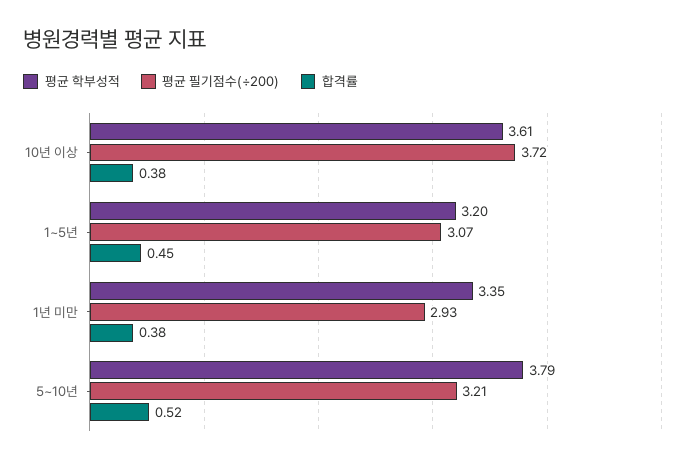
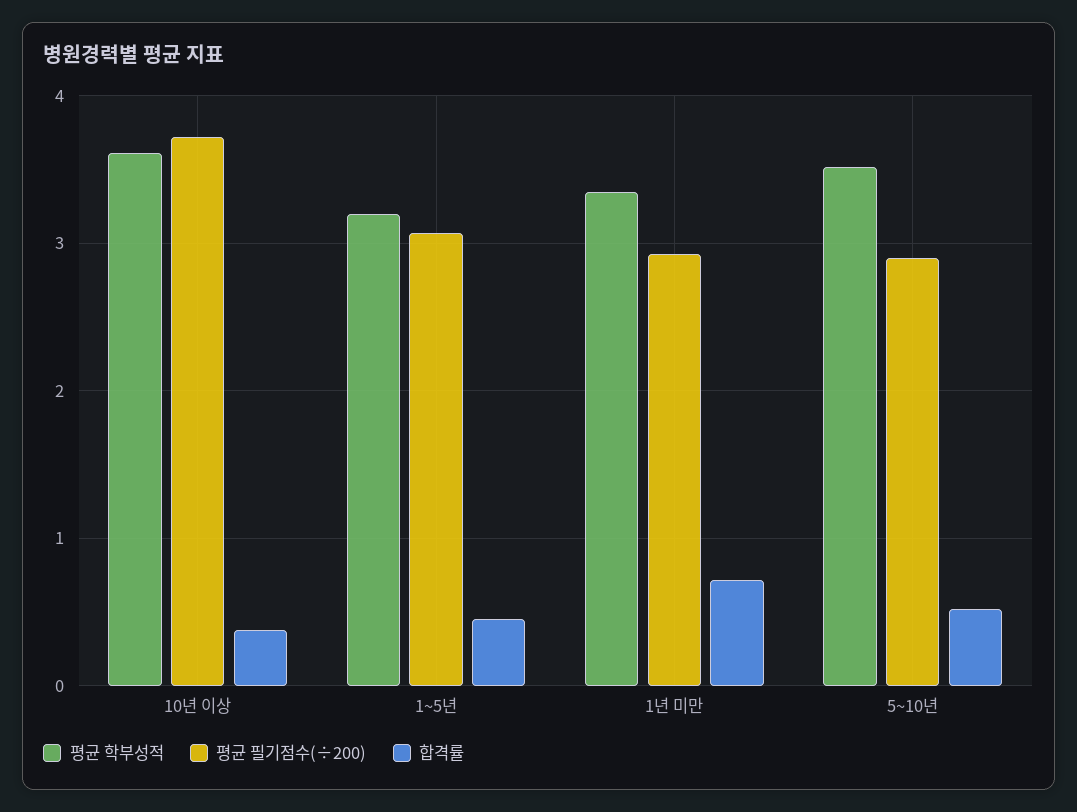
  {
    "평균 학부성적": {
      "10년 이상": 3.61,
      "1~5년": 3.2,
      "1년 미만": 3.35,
-     "5~10년": 3.79
+     "5~10년": 3.5
    },
    "평균 필기점수(÷200)": {
      "10년 이상": 3.72,
      "1~5년": 3.07,
      "1년 미만": 2.93,
-     "5~10년": 3.21
+     "5~10년": 2.9
    },
    "합격률": {
      "10년 이상": 0.38,
      "1~5년": 0.45,
-     "1년 미만": 0.38,
+     "1년 미만": 0.7,
      "5~10년": 0.52
    }
  }

